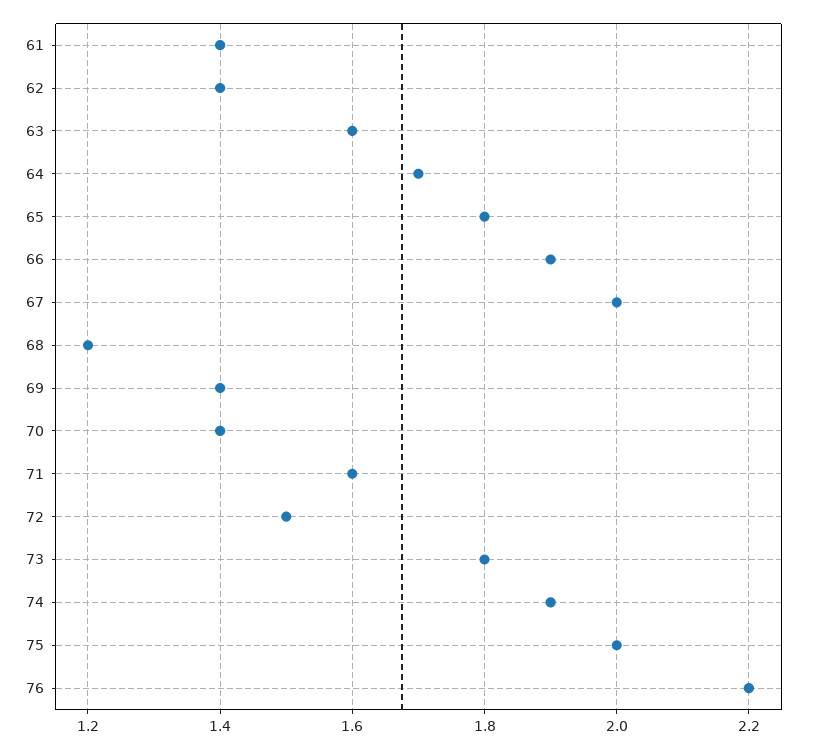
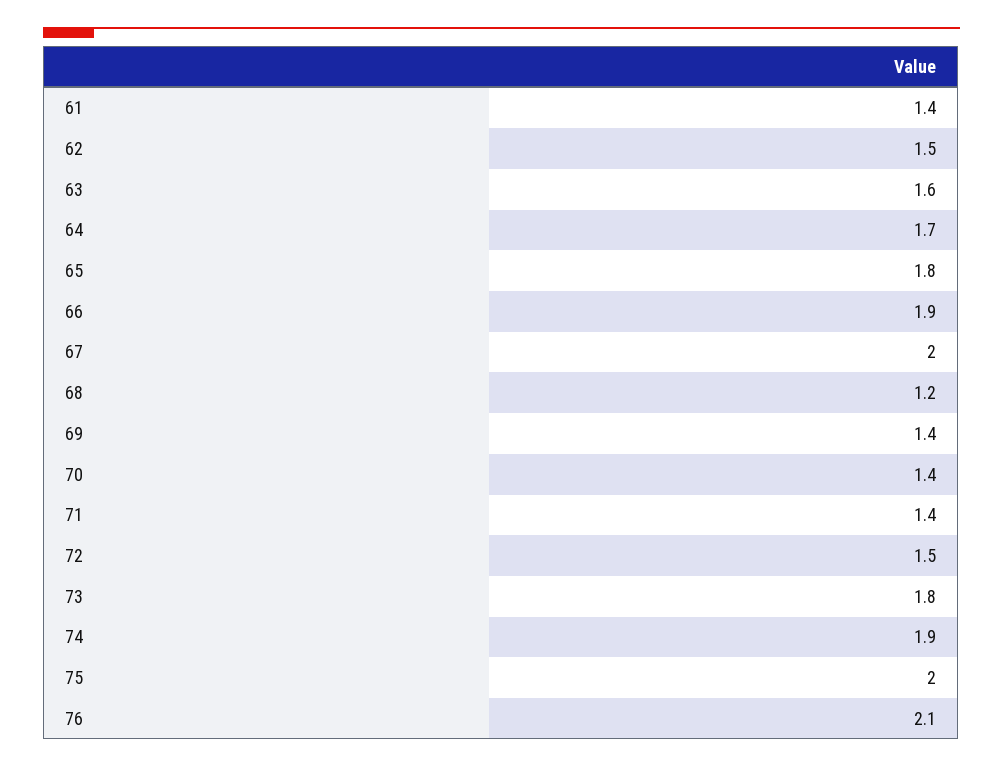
  {
    "61": 1.4,
-   "62": 1.4,
+   "62": 1.5,
    "63": 1.6,
    "64": 1.7,
    "65": 1.8,
    "66": 1.9,
    "67": 2,
    "68": 1.2,
    "69": 1.4,
    "70": 1.4,
-   "71": 1.6,
+   "71": 1.4,
    "72": 1.5,
    "73": 1.8,
    "74": 1.9,
    "75": 2,
-   "76": 2.2
+   "76": 2.1
  }

